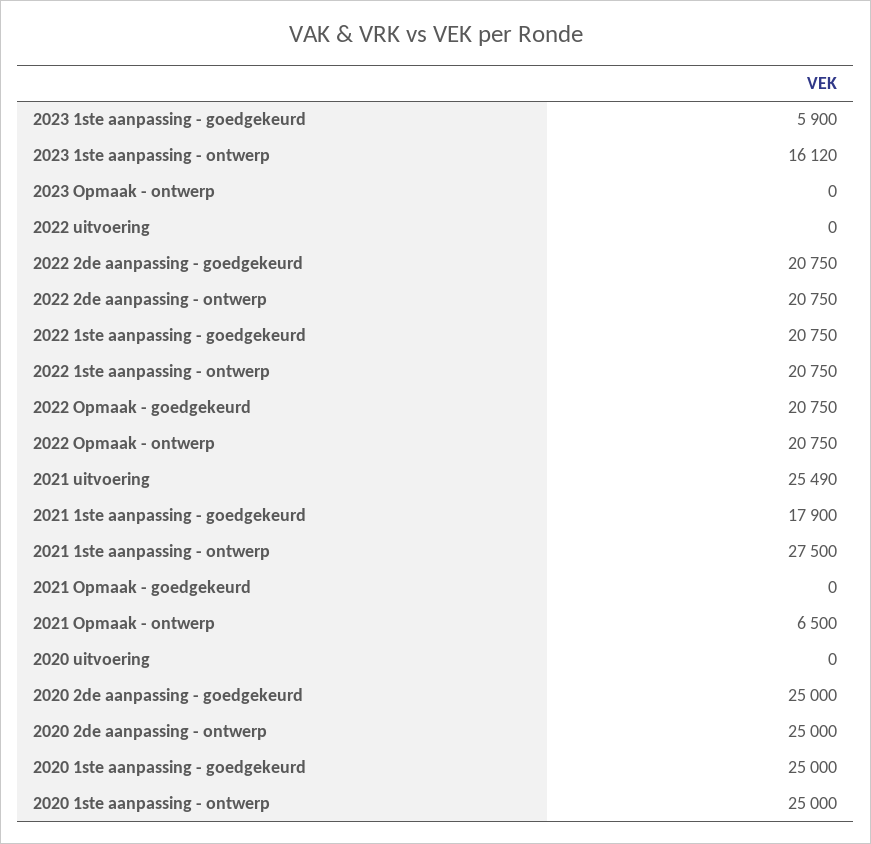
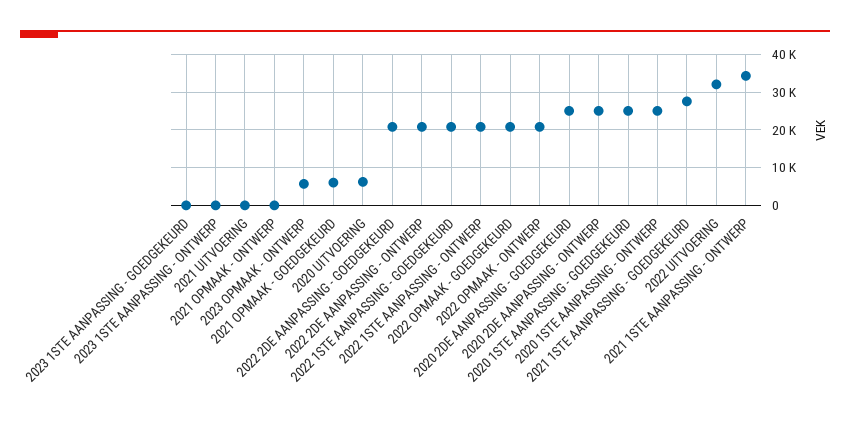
  {
-   "2023 1ste aanpassing - goedgekeurd": 5900,
+   "2023 1ste aanpassing - goedgekeurd": 0,
-   "2023 1ste aanpassing - ontwerp": 16120,
+   "2023 1ste aanpassing - ontwerp": 0,
-   "2023 Opmaak - ontwerp": 0,
+   "2023 Opmaak - ontwerp": 6000,
-   "2022 uitvoering": 0,
+   "2022 uitvoering": 32000,
    "2022 2de aanpassing - goedgekeurd": 20750,
    "2022 2de aanpassing - ontwerp": 20750,
    "2022 1ste aanpassing - goedgekeurd": 20750,
    "2022 1ste aanpassing - ontwerp": 20750,
    "2022 Opmaak - goedgekeurd": 20750,
    "2022 Opmaak - ontwerp": 20750,
-   "2021 uitvoering": 25490,
+   "2021 uitvoering": 0,
-   "2021 1ste aanpassing - goedgekeurd": 17900,
+   "2021 1ste aanpassing - goedgekeurd": 28000,
-   "2021 1ste aanpassing - ontwerp": 27500,
+   "2021 1ste aanpassing - ontwerp": 34000,
-   "2021 Opmaak - goedgekeurd": 0,
+   "2021 Opmaak - goedgekeurd": 6000,
-   "2021 Opmaak - ontwerp": 6500,
+   "2021 Opmaak - ontwerp": 0,
-   "2020 uitvoering": 0,
+   "2020 uitvoering": 6000,
    "2020 2de aanpassing - goedgekeurd": 25000,
    "2020 2de aanpassing - ontwerp": 25000,
    "2020 1ste aanpassing - goedgekeurd": 25000,
    "2020 1ste aanpassing - ontwerp": 25000
  }

